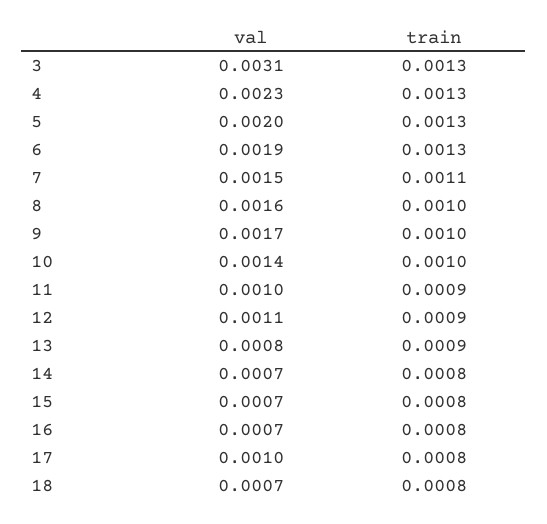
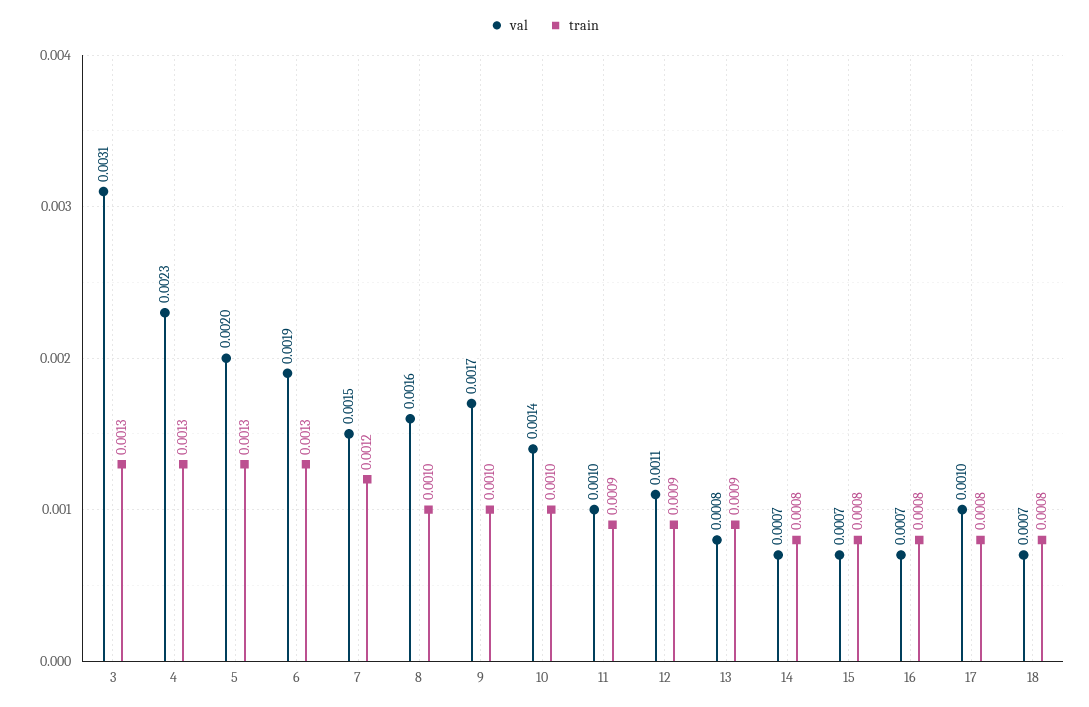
  {
    "val": {
      "3": 0.0031,
      "4": 0.0023,
      "5": 0.002,
      "6": 0.0019,
      "7": 0.0015,
      "8": 0.0016,
      "9": 0.0017,
      "10": 0.0014,
      "11": 0.001,
      "12": 0.0011,
      "13": 0.0008,
      "14": 0.0007,
      "15": 0.0007,
      "16": 0.0007,
      "17": 0.001,
      "18": 0.0007
    },
    "train": {
      "3": 0.0013,
      "4": 0.0013,
      "5": 0.0013,
      "6": 0.0013,
-     "7": 0.0011,
+     "7": 0.0012,
      "8": 0.001,
      "9": 0.001,
      "10": 0.001,
      "11": 0.0009,
      "12": 0.0009,
      "13": 0.0009,
      "14": 0.0008,
      "15": 0.0008,
      "16": 0.0008,
      "17": 0.0008,
      "18": 0.0008
    }
  }

